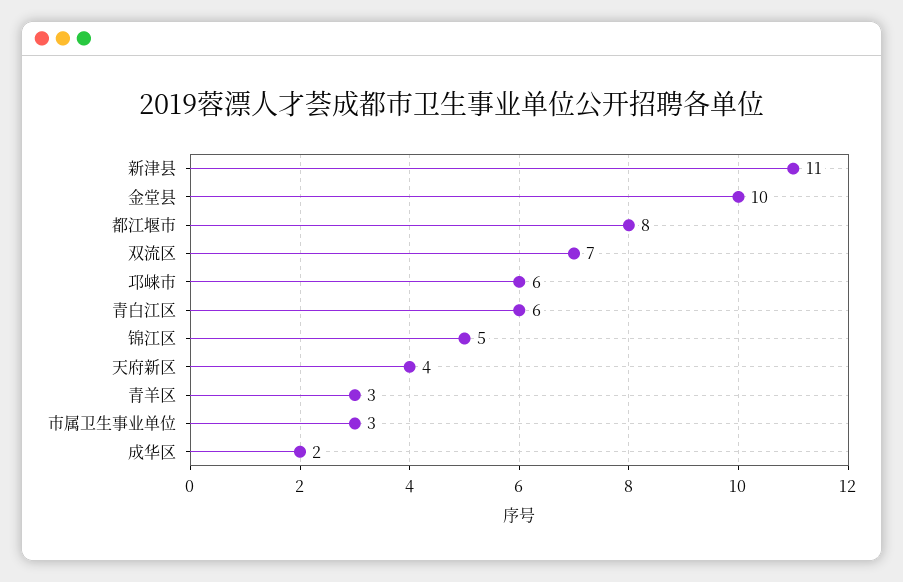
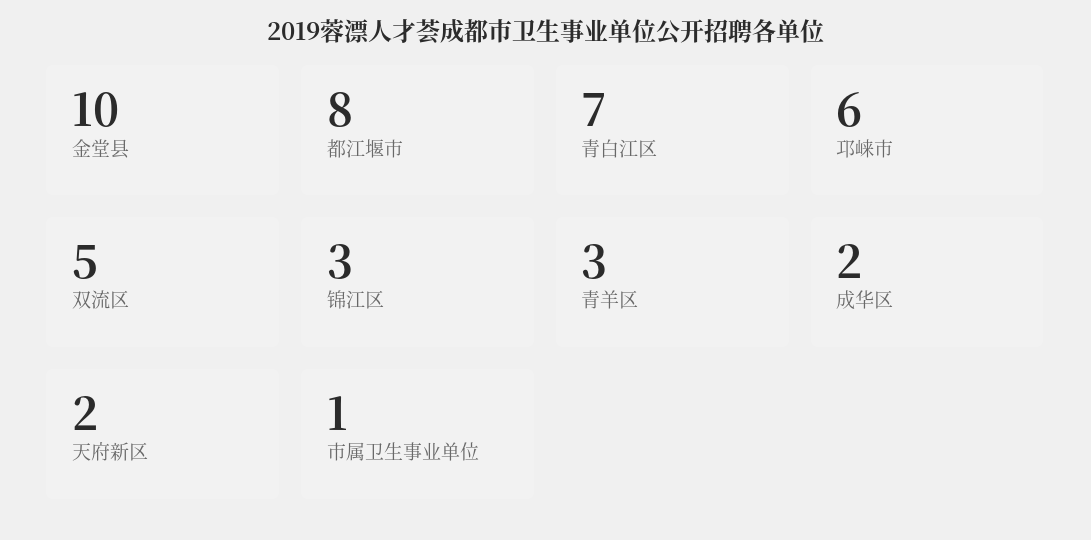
  {
-   "新津县": 11,
    "金堂县": 10,
    "都江堰市": 8,
-   "双流区": 7,
+   "双流区": 5,
    "邛崃市": 6,
-   "青白江区": 6,
+   "青白江区": 7,
-   "锦江区": 5,
+   "锦江区": 3,
-   "天府新区": 4,
+   "天府新区": 2,
    "青羊区": 3,
-   "市属卫生事业单位": 3,
+   "市属卫生事业单位": 1,
    "成华区": 2
  }

